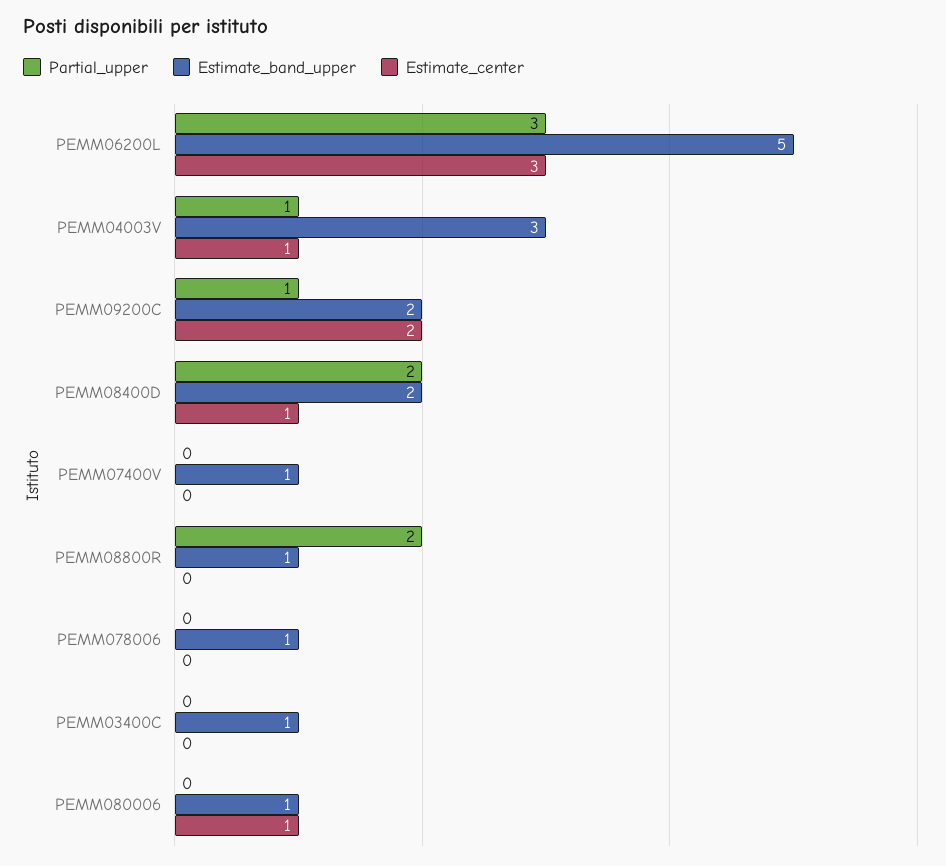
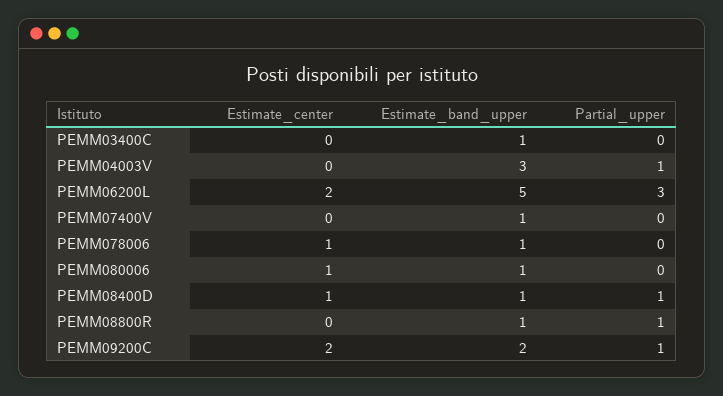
  {
    "Partial_upper": {
      "PEMM06200L": 3,
      "PEMM04003V": 1,
      "PEMM09200C": 1,
-     "PEMM08400D": 2,
+     "PEMM08400D": 1,
      "PEMM07400V": 0,
-     "PEMM08800R": 2,
+     "PEMM08800R": 1,
      "PEMM078006": 0,
      "PEMM03400C": 0,
      "PEMM080006": 0
    },
    "Estimate_band_upper": {
      "PEMM06200L": 5,
      "PEMM04003V": 3,
      "PEMM09200C": 2,
-     "PEMM08400D": 2,
+     "PEMM08400D": 1,
      "PEMM07400V": 1,
      "PEMM08800R": 1,
      "PEMM078006": 1,
      "PEMM03400C": 1,
      "PEMM080006": 1
    },
    "Estimate_center": {
-     "PEMM06200L": 3,
+     "PEMM06200L": 2,
-     "PEMM04003V": 1,
+     "PEMM04003V": 0,
      "PEMM09200C": 2,
      "PEMM08400D": 1,
      "PEMM07400V": 0,
      "PEMM08800R": 0,
-     "PEMM078006": 0,
+     "PEMM078006": 1,
      "PEMM03400C": 0,
      "PEMM080006": 1
    }
  }

